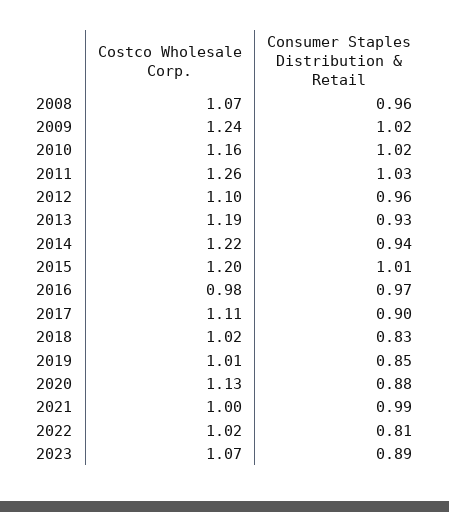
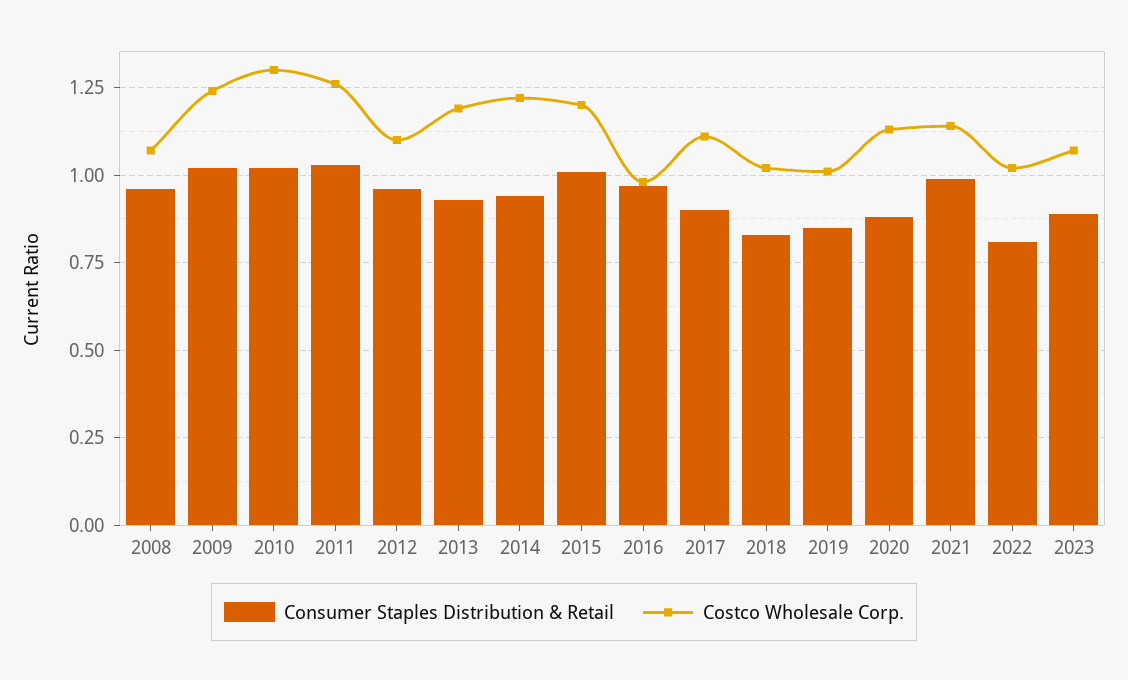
  {
    "Costco Wholesale Corp.": {
      "2008": 1.07,
      "2009": 1.24,
-     "2010": 1.16,
+     "2010": 1.3,
      "2011": 1.26,
      "2012": 1.1,
      "2013": 1.19,
      "2014": 1.22,
      "2015": 1.2,
      "2016": 0.98,
      "2017": 1.11,
      "2018": 1.02,
      "2019": 1.01,
      "2020": 1.13,
-     "2021": 1,
+     "2021": 1.15,
      "2022": 1.02,
      "2023": 1.07
    },
    "Consumer Staples Distribution & Retail": {
      "2008": 0.96,
      "2009": 1.02,
      "2010": 1.02,
      "2011": 1.03,
      "2012": 0.96,
      "2013": 0.93,
      "2014": 0.94,
      "2015": 1.01,
      "2016": 0.97,
      "2017": 0.9,
      "2018": 0.83,
      "2019": 0.85,
      "2020": 0.88,
      "2021": 0.99,
      "2022": 0.81,
      "2023": 0.89
    }
  }

